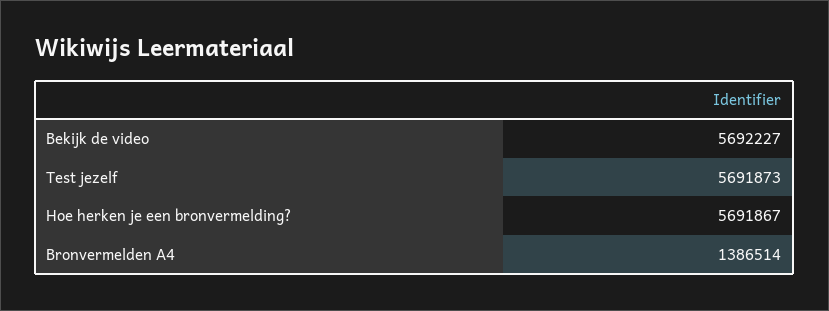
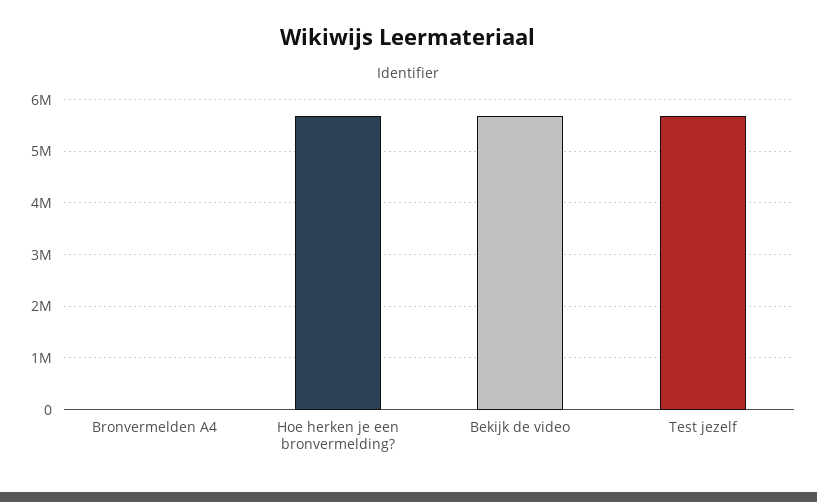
  {
    "Bekijk de video": 5692227,
    "Test jezelf": 5691873,
    "Hoe herken je een bronvermelding?": 5691867,
-   "Bronvermelden A4": 1386514
+   "Bronvermelden A4": 0
  }

